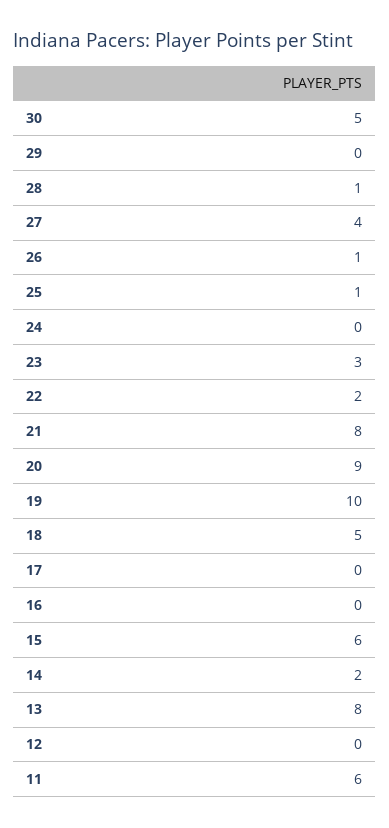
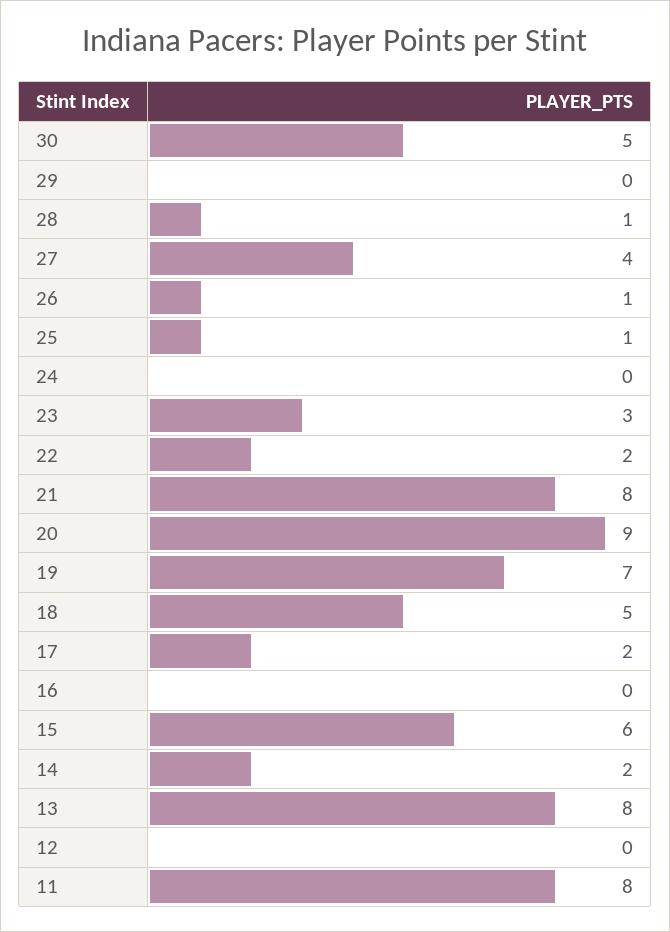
  {
    "30": 5,
    "29": 0,
    "28": 1,
    "27": 4,
    "26": 1,
    "25": 1,
    "24": 0,
    "23": 3,
    "22": 2,
    "21": 8,
    "20": 9,
-   "19": 10,
+   "19": 7,
    "18": 5,
-   "17": 0,
+   "17": 2,
    "16": 0,
    "15": 6,
    "14": 2,
    "13": 8,
    "12": 0,
-   "11": 6
+   "11": 8
  }

